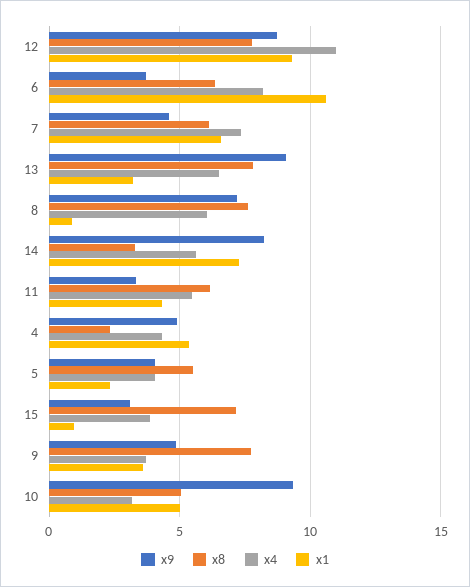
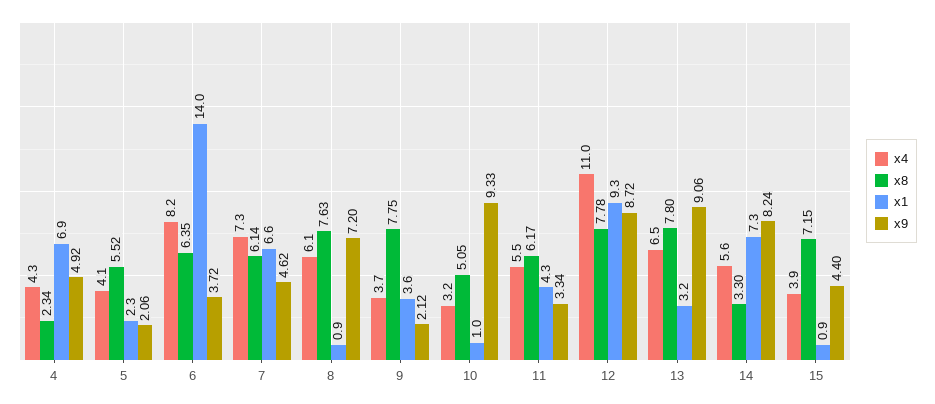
  {
    "x9": {
      "12": 8.72,
      "6": 3.72,
      "7": 4.62,
      "13": 9.06,
      "8": 7.2,
      "14": 8.24,
      "11": 3.34,
      "4": 4.92,
-     "5": 4,
+     "5": 2.06,
-     "15": 3,
+     "15": 4.4,
-     "9": 5,
+     "9": 2.12,
      "10": 9.33
    },
    "x8": {
      "12": 7.78,
      "6": 6.35,
      "7": 6.14,
      "13": 7.8,
      "8": 7.63,
      "14": 3.3,
      "11": 6.17,
      "4": 2.34,
      "5": 5.52,
      "15": 7.15,
      "9": 7.75,
      "10": 5.05
    },
    "x4": {
      "12": 11,
      "6": 8.2,
      "7": 7.3,
      "13": 6.5,
      "8": 6.1,
      "14": 5.6,
      "11": 5.5,
      "4": 4.3,
      "5": 4.1,
      "15": 3.9,
      "9": 3.7,
      "10": 3.2
    },
    "x1": {
      "12": 9.3,
-     "6": 10.5,
+     "6": 14,
      "7": 6.6,
      "13": 3.2,
      "8": 0.9,
      "14": 7.3,
      "11": 4.3,
-     "4": 5.5,
+     "4": 6.9,
      "5": 2.3,
      "15": 0.9,
      "9": 3.6,
-     "10": 5
+     "10": 1
    }
  }

